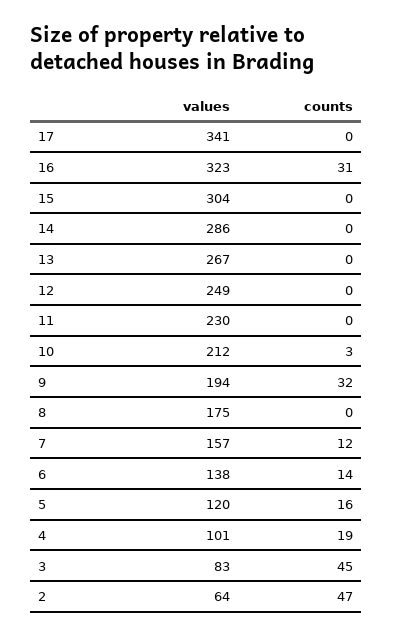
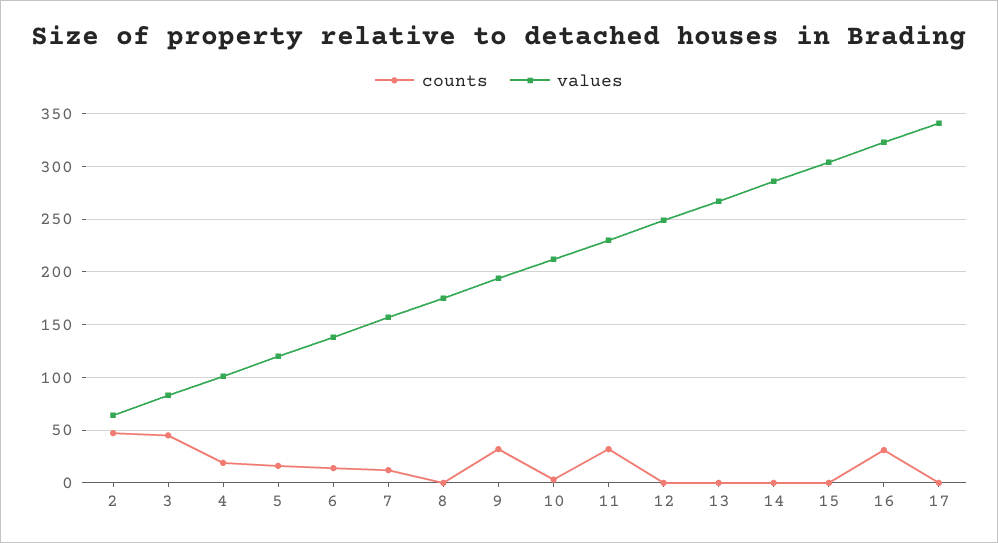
  {
    "values": {
      "17": 341,
      "16": 323,
      "15": 304,
      "14": 286,
      "13": 267,
      "12": 249,
      "11": 230,
      "10": 212,
      "9": 194,
      "8": 175,
      "7": 157,
      "6": 138,
      "5": 120,
      "4": 101,
      "3": 83,
      "2": 64
    },
    "counts": {
      "17": 0,
      "16": 31,
      "15": 0,
      "14": 0,
      "13": 0,
      "12": 0,
-     "11": 0,
+     "11": 30,
      "10": 3,
      "9": 32,
      "8": 0,
      "7": 12,
      "6": 14,
      "5": 16,
      "4": 19,
      "3": 45,
      "2": 47
    }
  }

